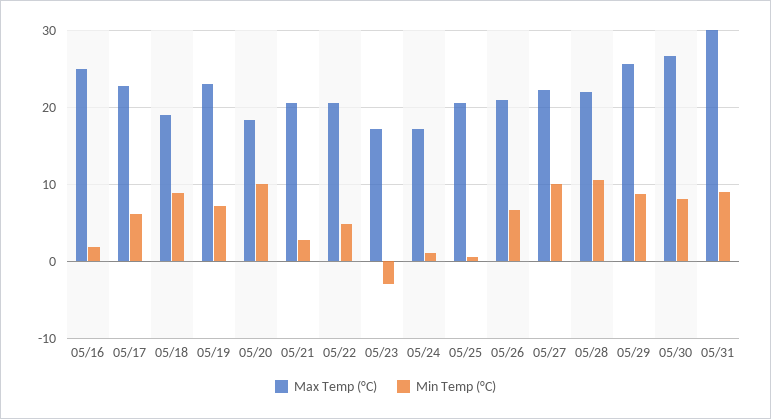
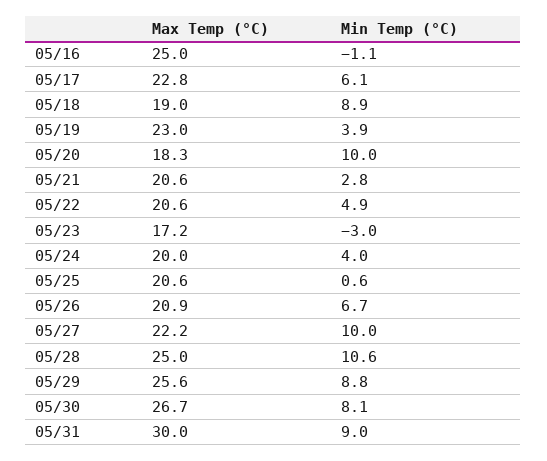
  {
    "Max Temp (°C)": {
      "05/16": 25,
      "05/17": 22.8,
      "05/18": 19,
      "05/19": 23,
      "05/20": 18.3,
      "05/21": 20.6,
      "05/22": 20.6,
      "05/23": 17.2,
-     "05/24": 17,
+     "05/24": 20,
      "05/25": 20.6,
      "05/26": 20.9,
      "05/27": 22.2,
-     "05/28": 22,
+     "05/28": 25,
      "05/29": 25.6,
      "05/30": 26.7,
      "05/31": 30
    },
    "Min Temp (°C)": {
-     "05/16": 2,
+     "05/16": -1.1,
      "05/17": 6.1,
      "05/18": 8.9,
-     "05/19": 7,
+     "05/19": 3.9,
      "05/20": 10,
      "05/21": 2.8,
      "05/22": 4.9,
      "05/23": -3,
-     "05/24": 1,
+     "05/24": 4,
      "05/25": 0.6,
      "05/26": 6.7,
      "05/27": 10,
      "05/28": 10.6,
      "05/29": 8.8,
      "05/30": 8.1,
      "05/31": 9
    }
  }

